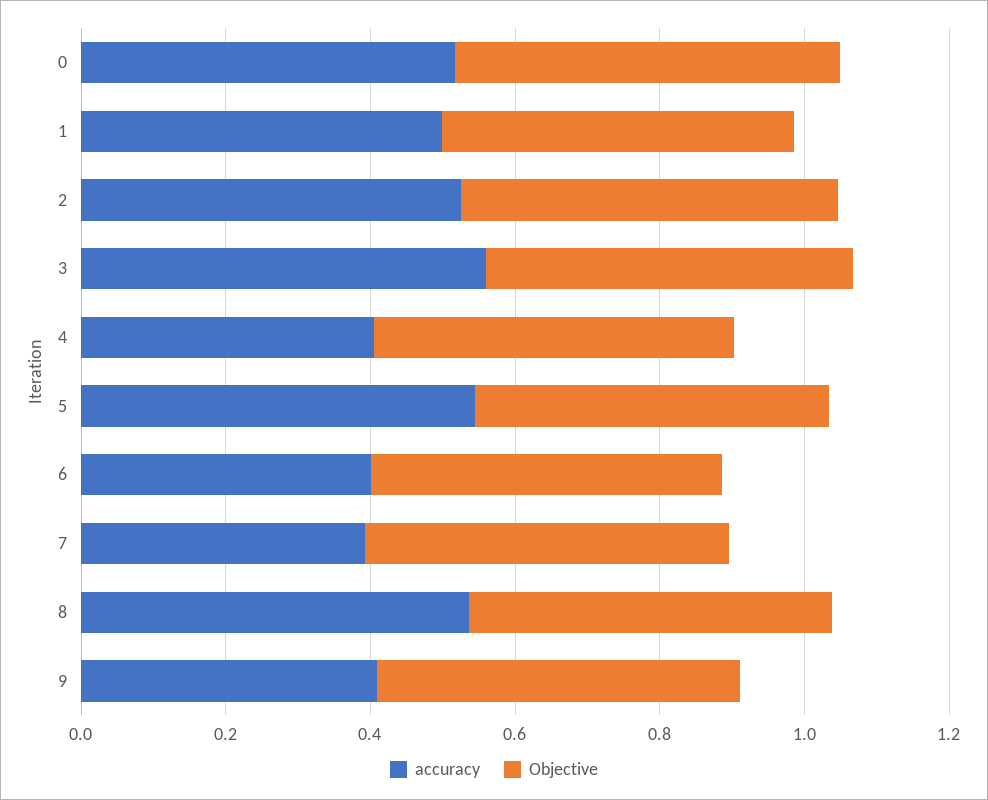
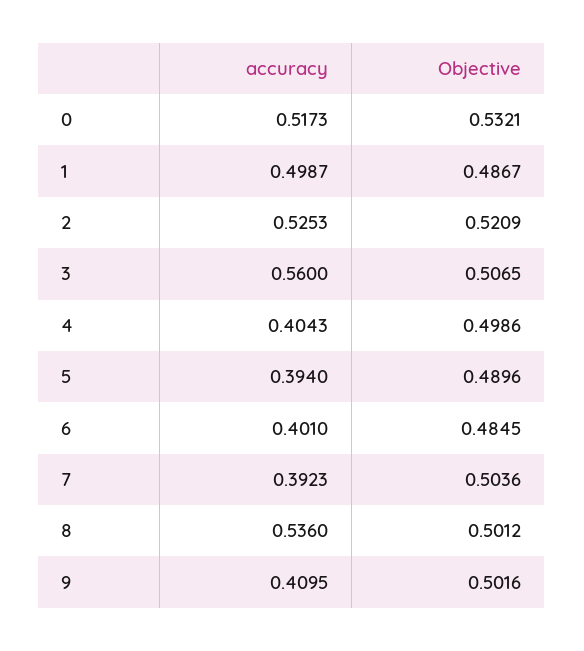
  {
    "accuracy": {
      "0": 0.5173,
      "1": 0.4987,
      "2": 0.5253,
      "3": 0.56,
      "4": 0.4043,
-     "5": 0.55,
+     "5": 0.394,
      "6": 0.401,
      "7": 0.3923,
      "8": 0.536,
      "9": 0.4095
    },
    "Objective": {
      "0": 0.5321,
      "1": 0.4867,
      "2": 0.5209,
      "3": 0.5065,
      "4": 0.4986,
      "5": 0.4896,
      "6": 0.4845,
      "7": 0.5036,
      "8": 0.5012,
      "9": 0.5016
    }
  }

